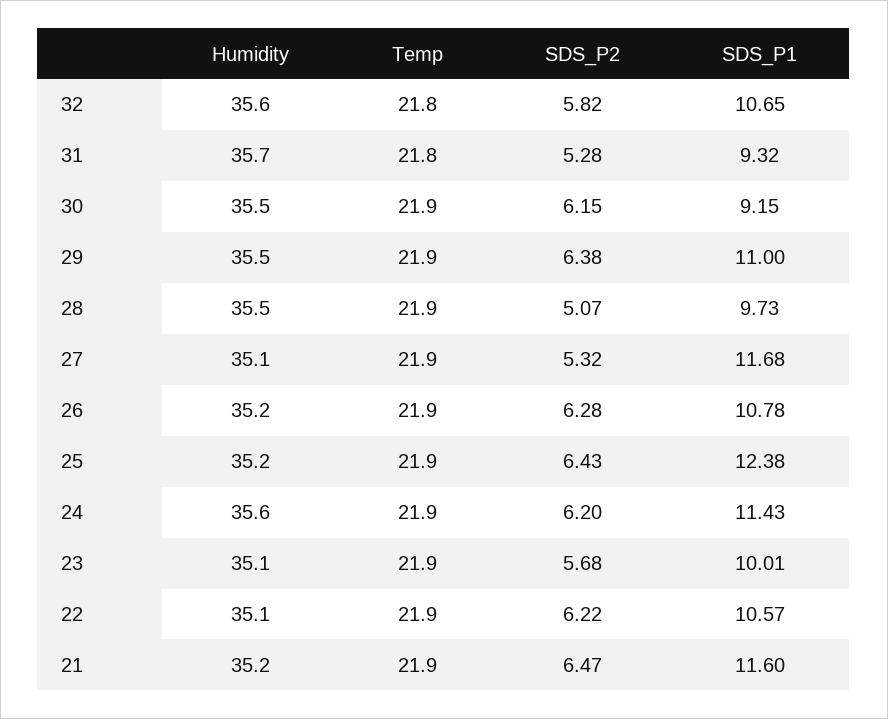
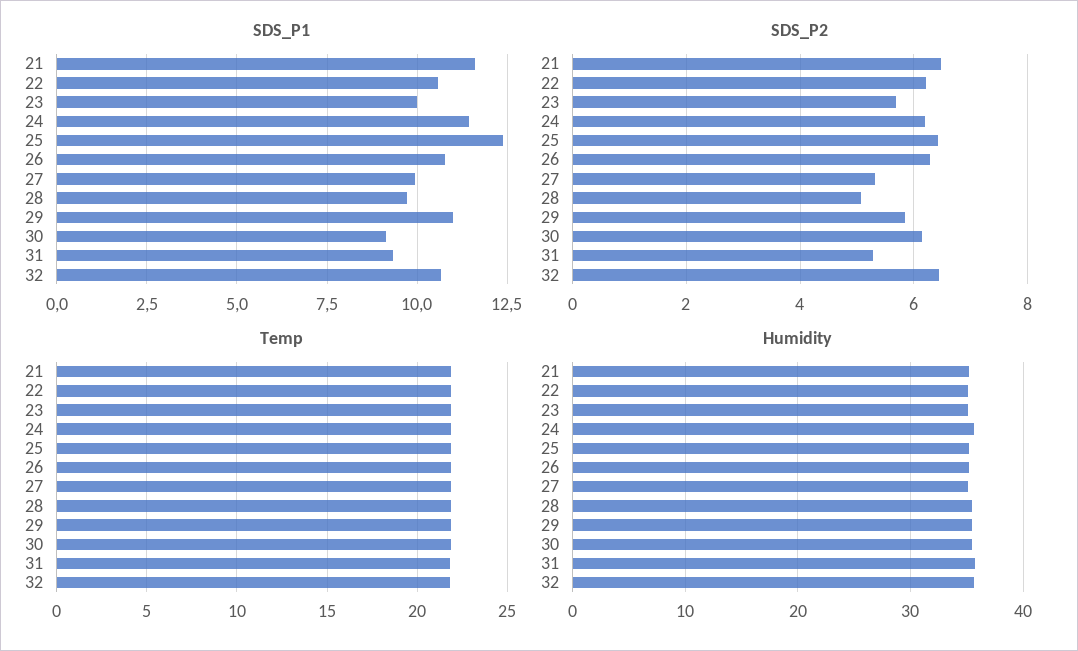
  {
    "Humidity": {
      "32": 35.6,
      "31": 35.7,
      "30": 35.5,
      "29": 35.5,
      "28": 35.5,
      "27": 35.1,
      "26": 35.2,
      "25": 35.2,
      "24": 35.6,
      "23": 35.1,
      "22": 35.1,
      "21": 35.2
    },
    "Temp": {
      "32": 21.8,
      "31": 21.8,
      "30": 21.9,
      "29": 21.9,
      "28": 21.9,
      "27": 21.9,
      "26": 21.9,
      "25": 21.9,
      "24": 21.9,
      "23": 21.9,
      "22": 21.9,
      "21": 21.9
    },
    "SDS_P2": {
-     "32": 5.82,
+     "32": 6.4,
      "31": 5.28,
      "30": 6.15,
-     "29": 6.38,
+     "29": 5.8,
      "28": 5.07,
      "27": 5.32,
      "26": 6.28,
      "25": 6.43,
      "24": 6.2,
      "23": 5.68,
      "22": 6.22,
      "21": 6.47
    },
    "SDS_P1": {
      "32": 10.65,
      "31": 9.32,
      "30": 9.15,
      "29": 11,
      "28": 9.73,
-     "27": 11.68,
+     "27": 10,
      "26": 10.78,
      "25": 12.38,
      "24": 11.43,
      "23": 10.01,
      "22": 10.57,
      "21": 11.6
    }
  }

